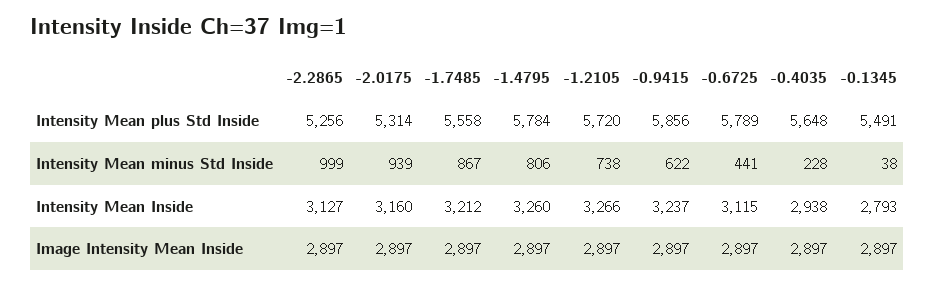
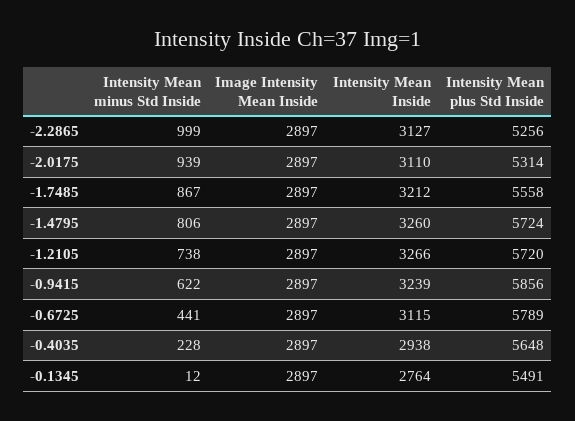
  {
    "-2.2865": {
      "Intensity Mean plus Std Inside": 5256,
      "Intensity Mean minus Std Inside": 999,
      "Intensity Mean Inside": 3127,
      "Image Intensity Mean Inside": 2897
    },
    "-2.0175": {
      "Intensity Mean plus Std Inside": 5314,
      "Intensity Mean minus Std Inside": 939,
-     "Intensity Mean Inside": 3160,
+     "Intensity Mean Inside": 3110,
      "Image Intensity Mean Inside": 2897
    },
    "-1.7485": {
      "Intensity Mean plus Std Inside": 5558,
      "Intensity Mean minus Std Inside": 867,
      "Intensity Mean Inside": 3212,
      "Image Intensity Mean Inside": 2897
    },
    "-1.4795": {
-     "Intensity Mean plus Std Inside": 5784,
+     "Intensity Mean plus Std Inside": 5724,
      "Intensity Mean minus Std Inside": 806,
      "Intensity Mean Inside": 3260,
      "Image Intensity Mean Inside": 2897
    },
    "-1.2105": {
      "Intensity Mean plus Std Inside": 5720,
      "Intensity Mean minus Std Inside": 738,
      "Intensity Mean Inside": 3266,
      "Image Intensity Mean Inside": 2897
    },
    "-0.9415": {
      "Intensity Mean plus Std Inside": 5856,
      "Intensity Mean minus Std Inside": 622,
-     "Intensity Mean Inside": 3237,
+     "Intensity Mean Inside": 3239,
      "Image Intensity Mean Inside": 2897
    },
    "-0.6725": {
      "Intensity Mean plus Std Inside": 5789,
      "Intensity Mean minus Std Inside": 441,
      "Intensity Mean Inside": 3115,
      "Image Intensity Mean Inside": 2897
    },
    "-0.4035": {
      "Intensity Mean plus Std Inside": 5648,
      "Intensity Mean minus Std Inside": 228,
      "Intensity Mean Inside": 2938,
      "Image Intensity Mean Inside": 2897
    },
    "-0.1345": {
      "Intensity Mean plus Std Inside": 5491,
-     "Intensity Mean minus Std Inside": 38,
+     "Intensity Mean minus Std Inside": 12,
-     "Intensity Mean Inside": 2793,
+     "Intensity Mean Inside": 2764,
      "Image Intensity Mean Inside": 2897
    }
  }

